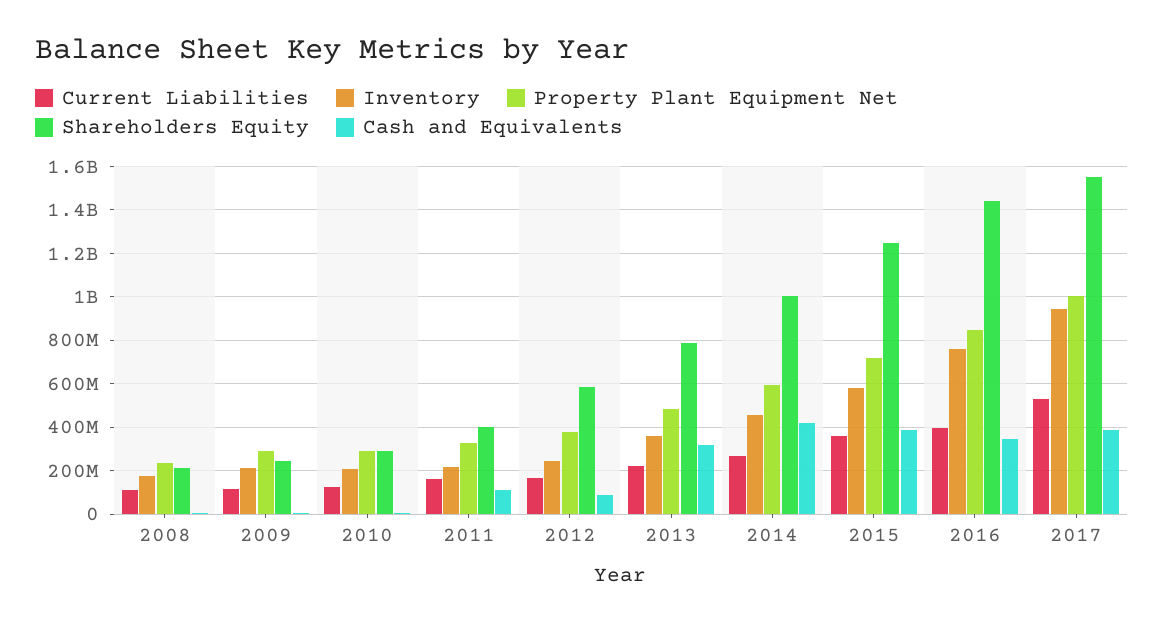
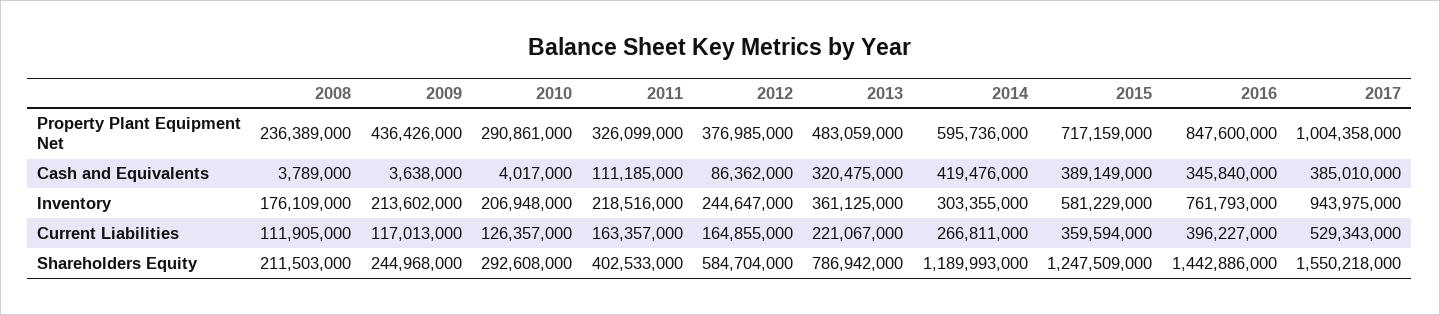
  {
    "Current Liabilities": {
      "2008": 111905000,
      "2009": 117013000,
      "2010": 126357000,
      "2011": 163357000,
      "2012": 164855000,
      "2013": 221067000,
      "2014": 266811000,
      "2015": 359594000,
      "2016": 396227000,
      "2017": 529343000
    },
    "Inventory": {
      "2008": 176109000,
      "2009": 213602000,
      "2010": 206948000,
      "2011": 218516000,
      "2012": 244647000,
      "2013": 361125000,
-     "2014": 450000000,
+     "2014": 303355000,
      "2015": 581229000,
      "2016": 761793000,
      "2017": 943975000
    },
    "Property Plant Equipment Net": {
      "2008": 236389000,
-     "2009": 300000000,
+     "2009": 436426000,
      "2010": 290861000,
      "2011": 326099000,
      "2012": 376985000,
      "2013": 483059000,
      "2014": 595736000,
      "2015": 717159000,
      "2016": 847600000,
      "2017": 1004358000
    },
    "Shareholders Equity": {
      "2008": 211503000,
      "2009": 244968000,
      "2010": 292608000,
      "2011": 402533000,
      "2012": 584704000,
      "2013": 786942000,
-     "2014": 1000000000,
+     "2014": 1189993000,
      "2015": 1247509000,
      "2016": 1442886000,
      "2017": 1550218000
    },
    "Cash and Equivalents": {
      "2008": 3789000,
      "2009": 3638000,
      "2010": 4017000,
      "2011": 111185000,
      "2012": 86362000,
      "2013": 320475000,
      "2014": 419476000,
      "2015": 389149000,
      "2016": 345840000,
      "2017": 385010000
    }
  }

